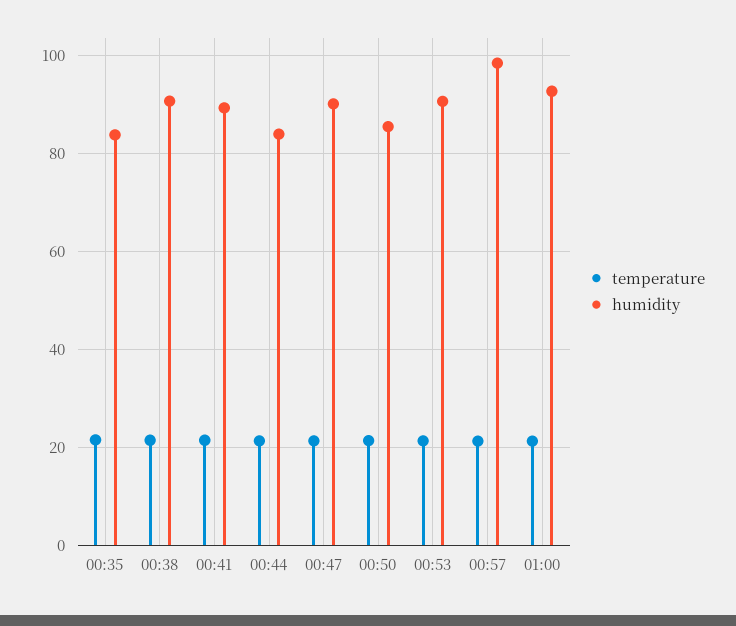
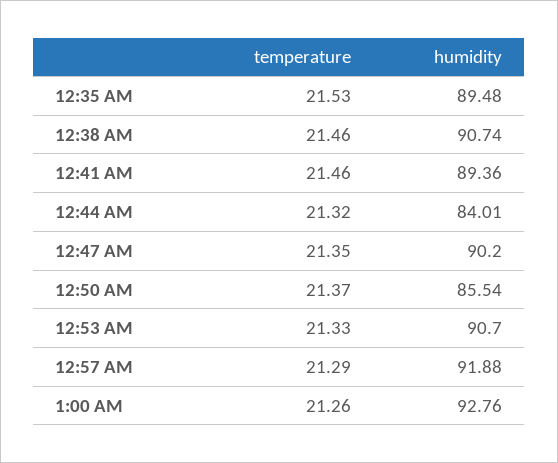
  {
    "temperature": {
      "00:35": 21.53,
      "00:38": 21.46,
      "00:41": 21.46,
      "00:44": 21.32,
      "00:47": 21.35,
      "00:50": 21.37,
      "00:53": 21.33,
      "00:57": 21.29,
      "01:00": 21.26
    },
    "humidity": {
-     "00:35": 84,
+     "00:35": 89.48,
      "00:38": 90.74,
      "00:41": 89.36,
      "00:44": 84.01,
      "00:47": 90.2,
      "00:50": 85.54,
      "00:53": 90.7,
-     "00:57": 98,
+     "00:57": 91.88,
      "01:00": 92.76
    }
  }

